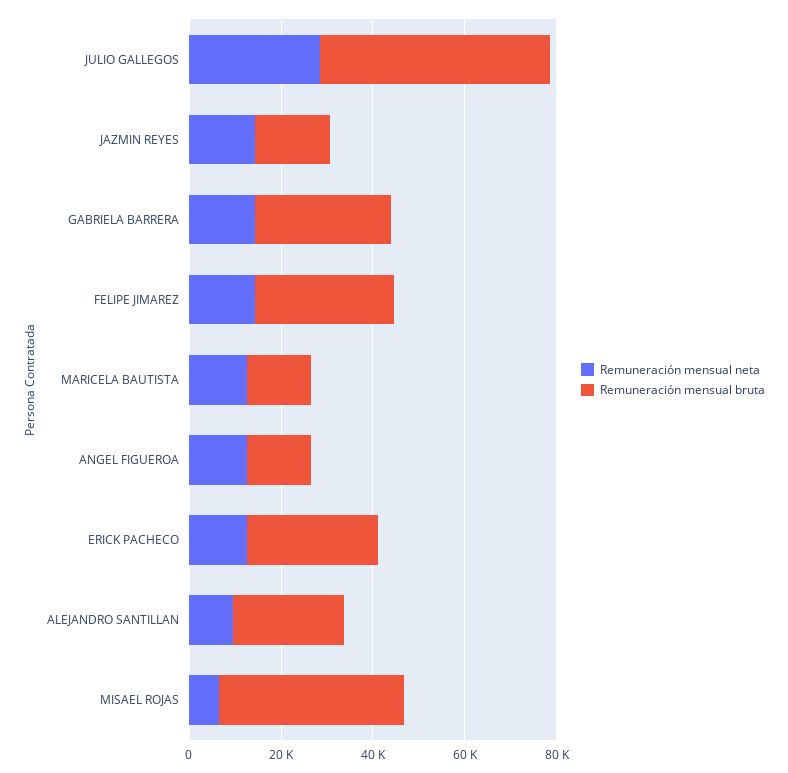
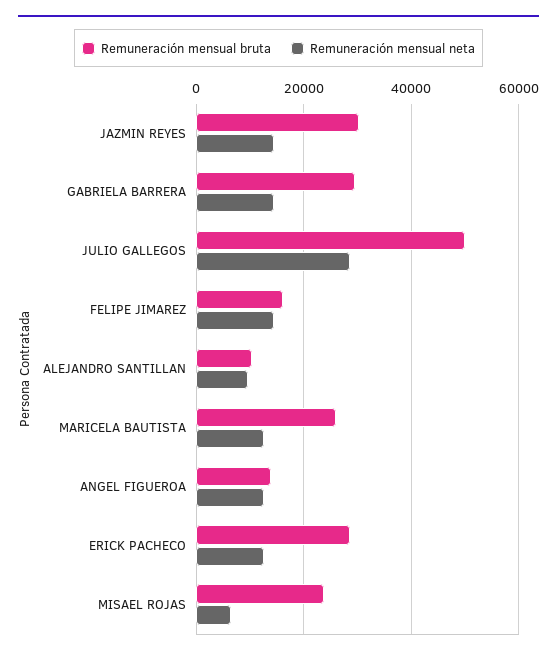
  {
    "Remuneración mensual neta": {
      "JULIO GALLEGOS": 28000,
      "JAZMIN REYES": 14000,
      "GABRIELA BARRERA": 14000,
      "FELIPE JIMAREZ": 14000,
      "MARICELA BAUTISTA": 12000,
      "ANGEL FIGUEROA": 12000,
      "ERICK PACHECO": 12000,
      "ALEJANDRO SANTILLAN": 10000,
      "MISAEL ROJAS": 6000
    },
    "Remuneración mensual bruta": {
      "JULIO GALLEGOS": 50000,
-     "JAZMIN REYES": 15000,
+     "JAZMIN REYES": 30000,
      "GABRIELA BARRERA": 30000,
-     "FELIPE JIMAREZ": 30000,
+     "FELIPE JIMAREZ": 16000,
-     "MARICELA BAUTISTA": 15000,
+     "MARICELA BAUTISTA": 26000,
      "ANGEL FIGUEROA": 14000,
      "ERICK PACHECO": 28000,
-     "ALEJANDRO SANTILLAN": 25000,
+     "ALEJANDRO SANTILLAN": 10000,
-     "MISAEL ROJAS": 40000
+     "MISAEL ROJAS": 24000
    }
  }

